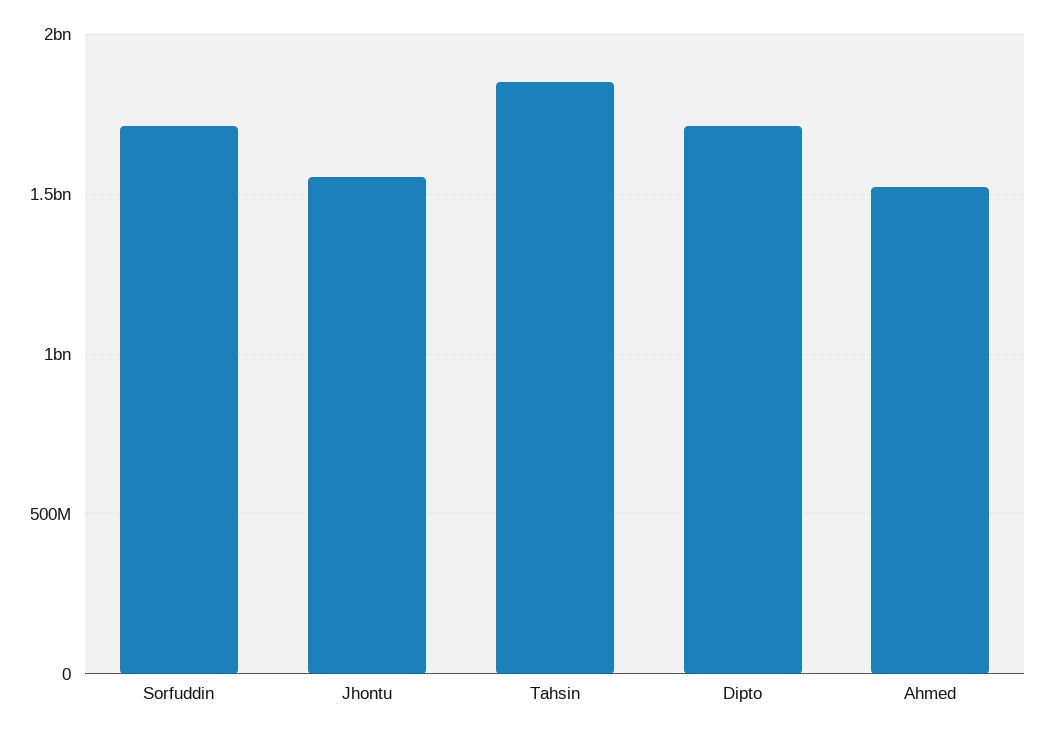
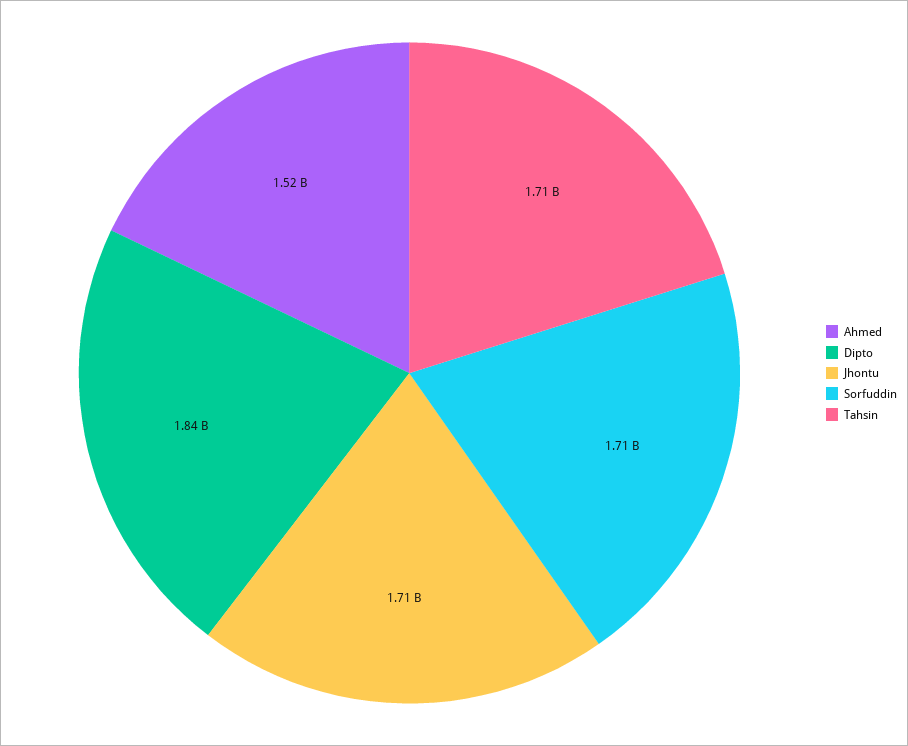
  {
    "Sorfuddin": 1710000000,
-   "Jhontu": 1550000000,
+   "Jhontu": 1710000000,
-   "Tahsin": 1850000000,
+   "Tahsin": 1710000000,
-   "Dipto": 1700000000,
+   "Dipto": 1840000000,
    "Ahmed": 1520000000
  }

